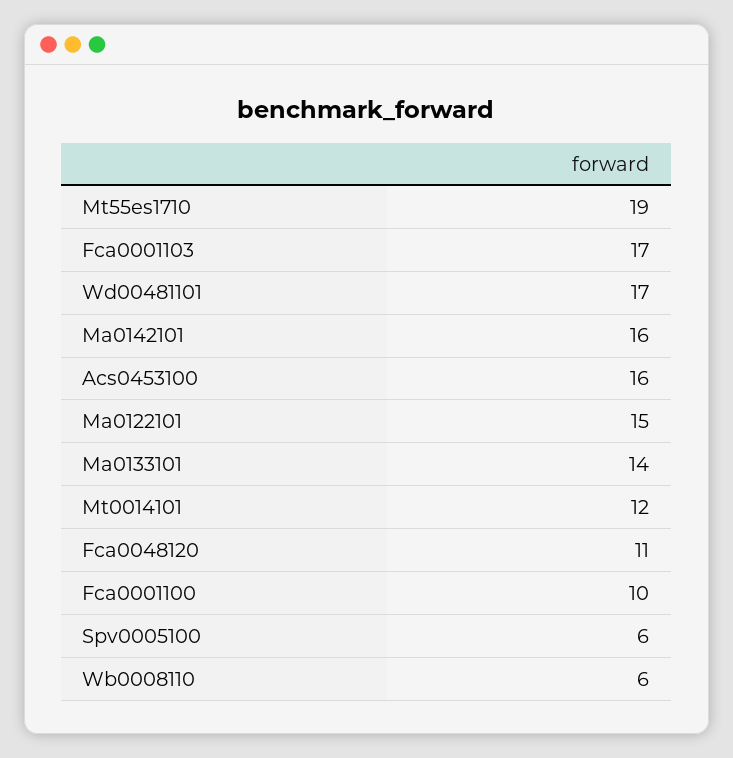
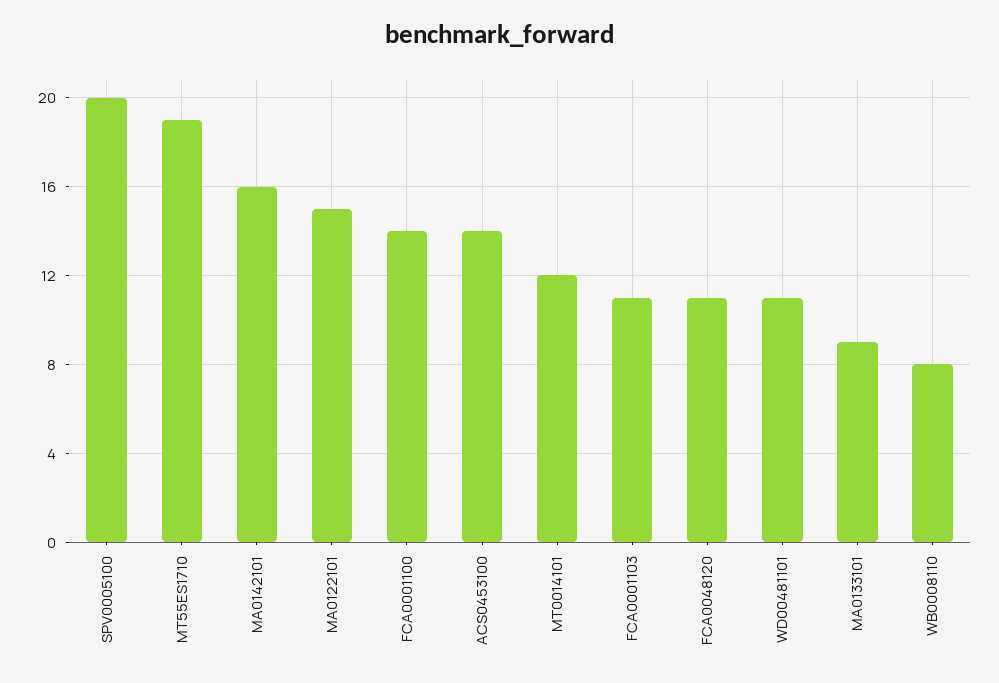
  {
    "Mt55es1710": 19,
-   "Fca0001103": 17,
+   "Fca0001103": 11,
-   "Wd00481101": 17,
+   "Wd00481101": 11,
    "Ma0142101": 16,
-   "Acs0453100": 16,
+   "Acs0453100": 14,
    "Ma0122101": 15,
-   "Ma0133101": 14,
+   "Ma0133101": 9,
    "Mt0014101": 12,
    "Fca0048120": 11,
-   "Fca0001100": 10,
+   "Fca0001100": 14,
-   "Spv0005100": 6,
+   "Spv0005100": 20,
-   "Wb0008110": 6
+   "Wb0008110": 8
  }

